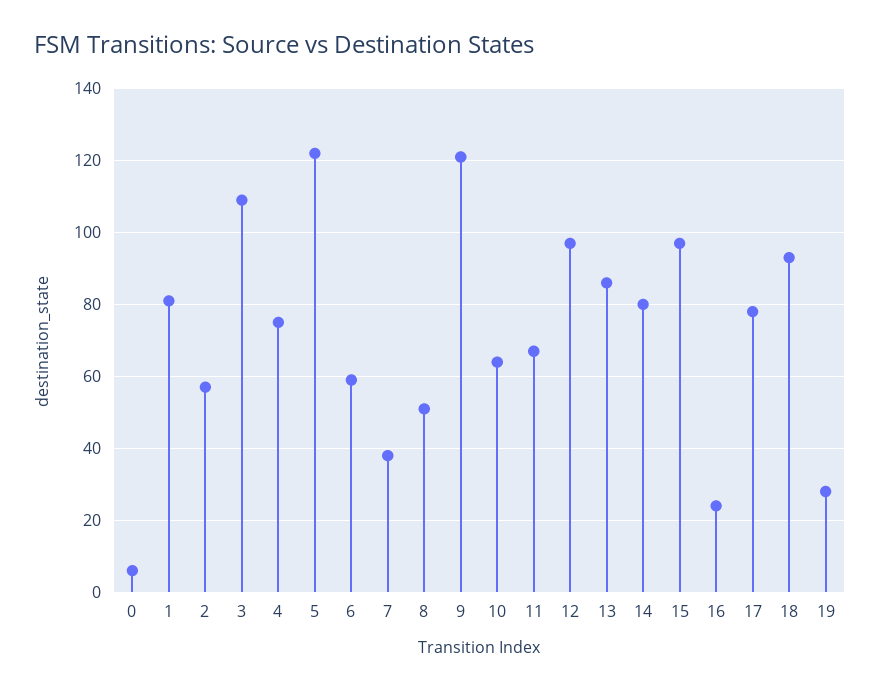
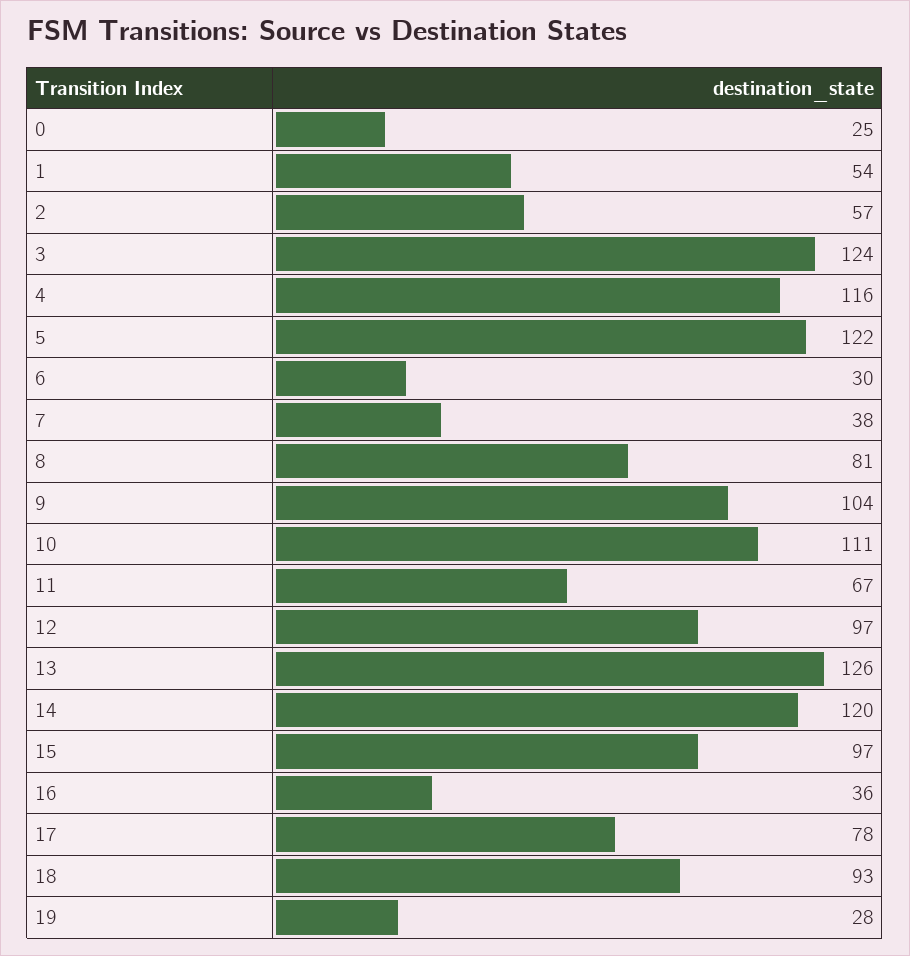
  {
-   "0": 5,
+   "0": 25,
-   "1": 80,
+   "1": 54,
    "2": 57,
-   "3": 110,
+   "3": 124,
-   "4": 75,
+   "4": 116,
    "5": 122,
-   "6": 60,
+   "6": 30,
    "7": 38,
-   "8": 50,
+   "8": 81,
-   "9": 120,
+   "9": 104,
-   "10": 65,
+   "10": 111,
    "11": 67,
    "12": 97,
-   "13": 85,
+   "13": 126,
-   "14": 80,
+   "14": 120,
    "15": 97,
-   "16": 25,
+   "16": 36,
    "17": 78,
    "18": 93,
    "19": 28
  }

